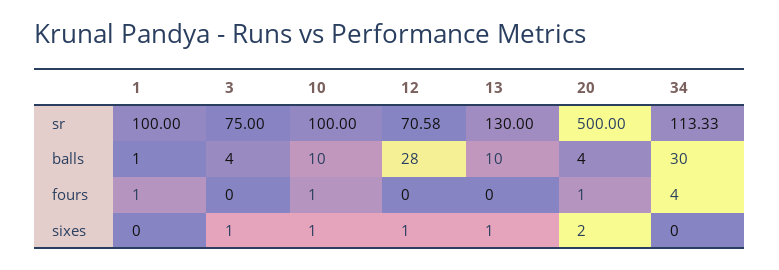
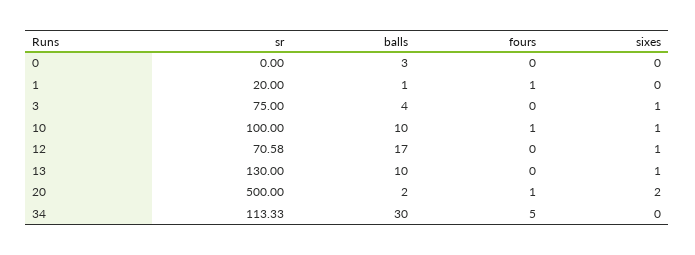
  {
    "1": {
-     "sr": 100,
+     "sr": 20,
      "balls": 1,
      "fours": 1,
      "sixes": 0
    },
    "3": {
      "sr": 75,
      "balls": 4,
      "fours": 0,
      "sixes": 1
    },
    "10": {
      "sr": 100,
      "balls": 10,
      "fours": 1,
      "sixes": 1
    },
    "12": {
      "sr": 70.58,
-     "balls": 28,
+     "balls": 17,
      "fours": 0,
      "sixes": 1
    },
    "13": {
      "sr": 130,
      "balls": 10,
      "fours": 0,
      "sixes": 1
    },
    "20": {
      "sr": 500,
-     "balls": 4,
+     "balls": 2,
      "fours": 1,
      "sixes": 2
    },
    "34": {
      "sr": 113.33,
      "balls": 30,
-     "fours": 4,
+     "fours": 5,
      "sixes": 0
-   }
+   },
+   "0": {
+     "sr": 0,
+     "balls": 3,
+     "fours": 0,
+     "sixes": 0
+   }
  }

